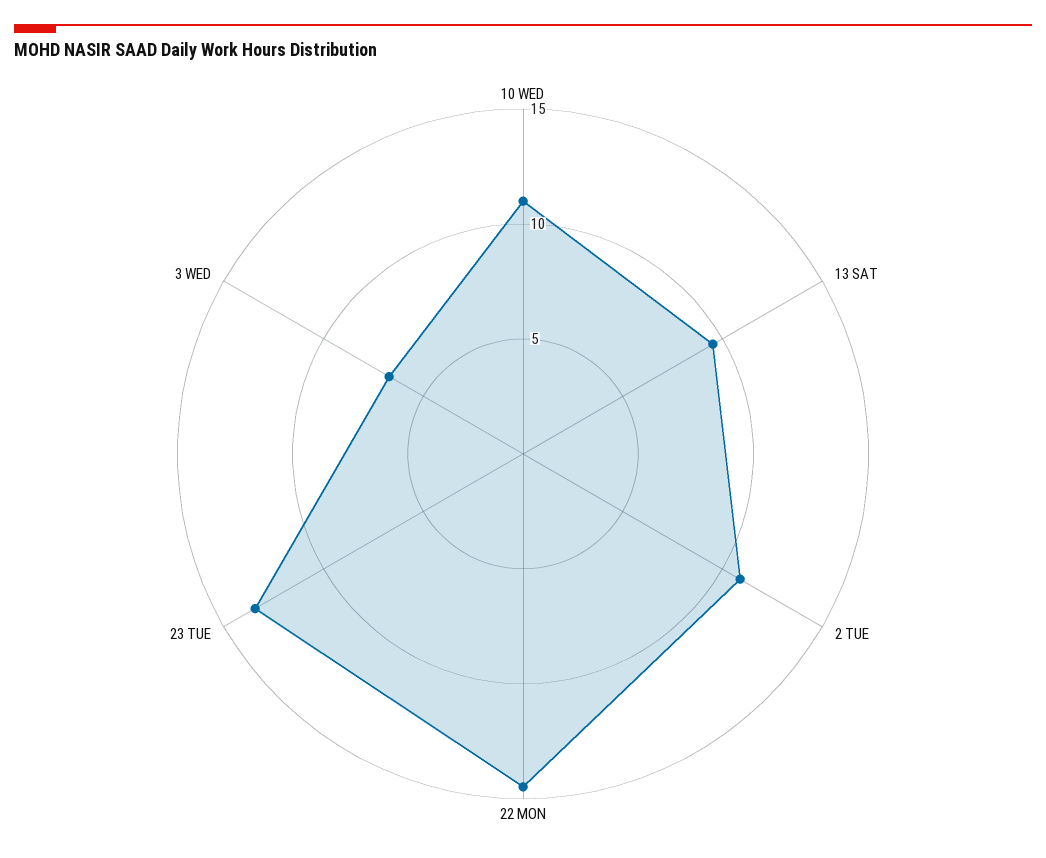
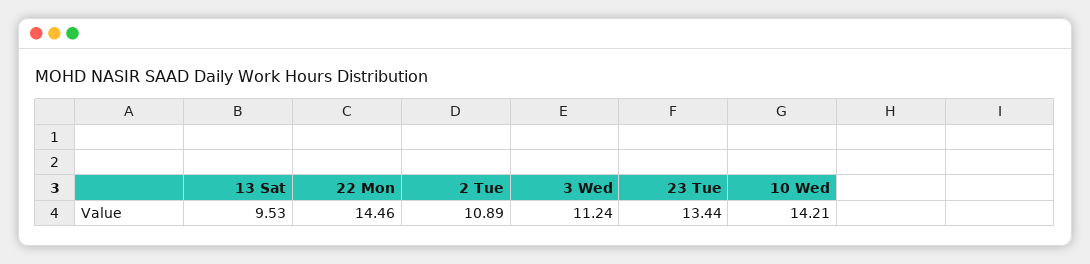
  {
-   "10 WED": 11,
+   "10 WED": 14.21,
    "13 SAT": 9.53,
    "2 TUE": 10.89,
    "22 MON": 14.46,
    "23 TUE": 13.44,
-   "3 WED": 7
+   "3 WED": 11.24
  }

